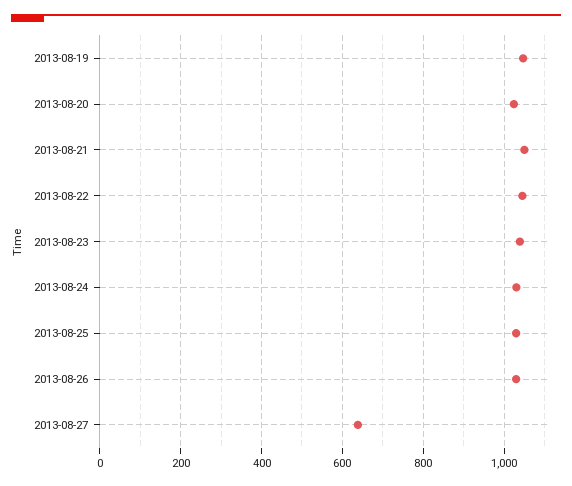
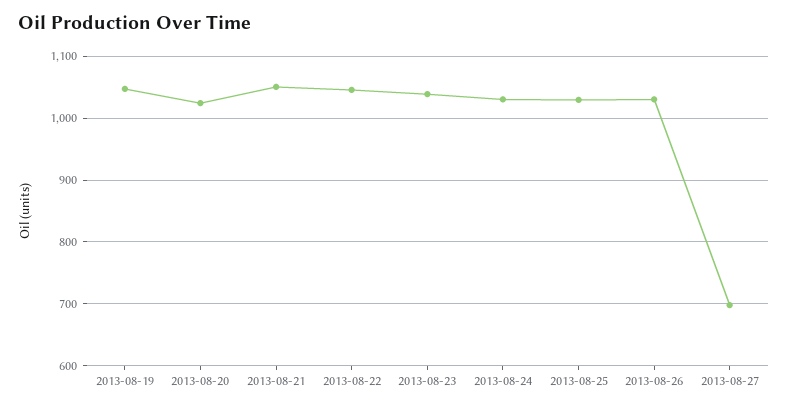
  {
    "2013-08-19": 1050,
    "2013-08-20": 1020,
    "2013-08-21": 1050,
    "2013-08-22": 1050,
    "2013-08-23": 1040,
    "2013-08-24": 1030,
    "2013-08-25": 1030,
    "2013-08-26": 1030,
-   "2013-08-27": 640
+   "2013-08-27": 700
  }

